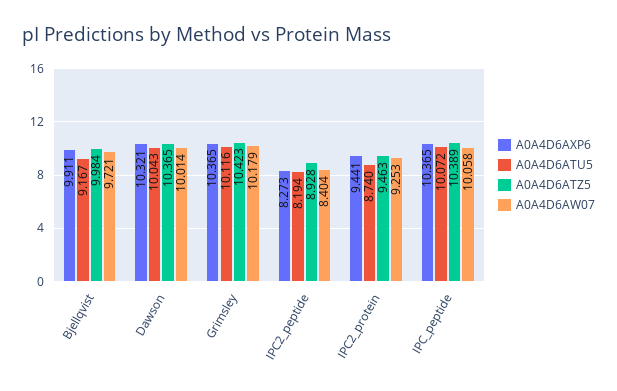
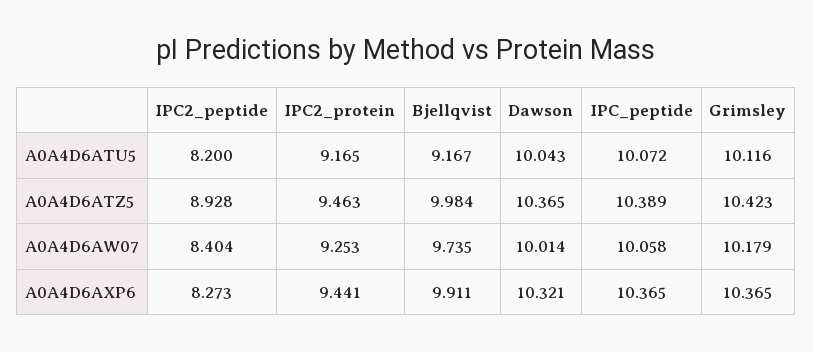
  {
    "A0A4D6AXP6": {
      "Bjellqvist": 9.911,
      "Dawson": 10.321,
      "Grimsley": 10.365,
      "IPC2_peptide": 8.273,
      "IPC2_protein": 9.441,
      "IPC_peptide": 10.365
    },
    "A0A4D6ATU5": {
      "Bjellqvist": 9.167,
      "Dawson": 10.043,
      "Grimsley": 10.116,
-     "IPC2_peptide": 8.194,
+     "IPC2_peptide": 8.2,
-     "IPC2_protein": 8.74,
+     "IPC2_protein": 9.165,
      "IPC_peptide": 10.072
    },
    "A0A4D6ATZ5": {
      "Bjellqvist": 9.984,
      "Dawson": 10.365,
      "Grimsley": 10.423,
      "IPC2_peptide": 8.928,
      "IPC2_protein": 9.463,
      "IPC_peptide": 10.389
    },
    "A0A4D6AW07": {
-     "Bjellqvist": 9.721,
+     "Bjellqvist": 9.735,
      "Dawson": 10.014,
      "Grimsley": 10.179,
      "IPC2_peptide": 8.404,
      "IPC2_protein": 9.253,
      "IPC_peptide": 10.058
    }
  }

